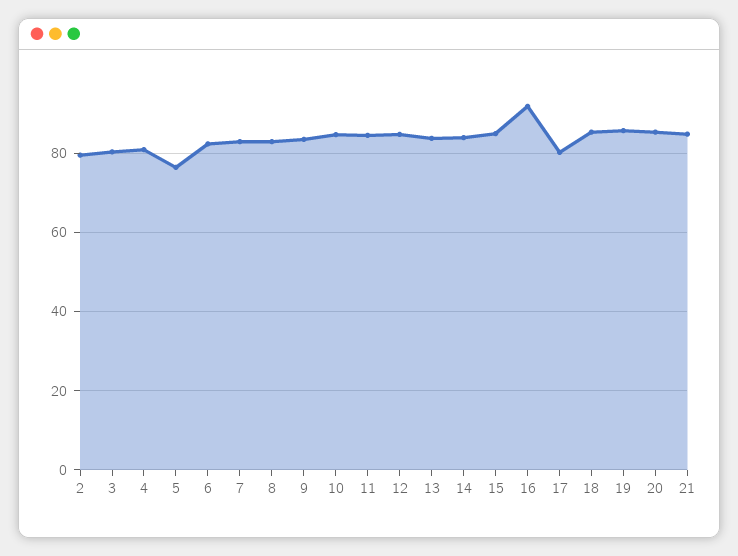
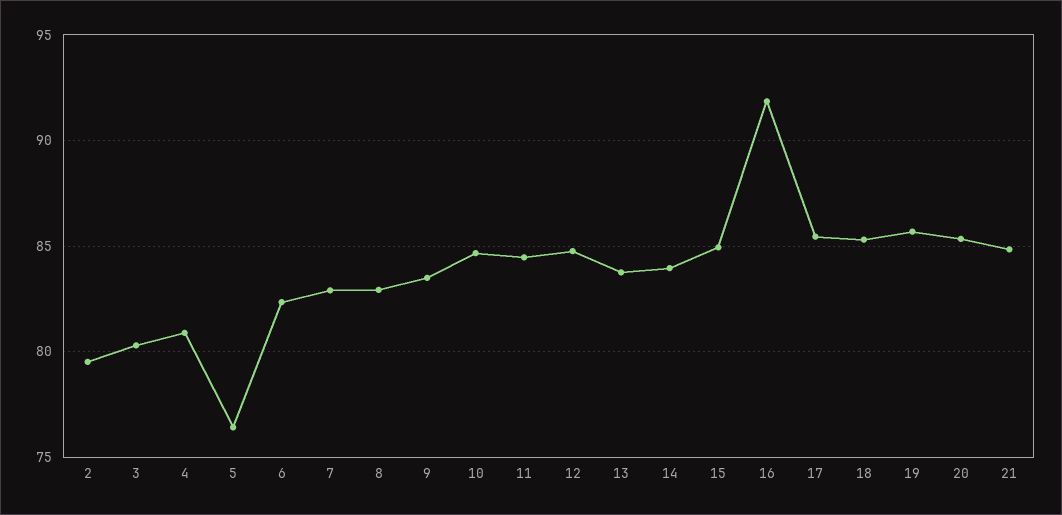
  {
    "2": 79.5,
    "3": 80.5,
    "4": 81,
    "5": 76.5,
    "6": 82.5,
    "7": 83,
    "8": 83,
    "9": 83.5,
    "10": 84.5,
    "11": 84.5,
    "12": 85,
    "13": 84,
    "14": 84,
    "15": 85,
    "16": 92,
-   "17": 80,
+   "17": 85.5,
    "18": 85.5,
    "19": 85.5,
    "20": 85.5,
    "21": 85
  }

